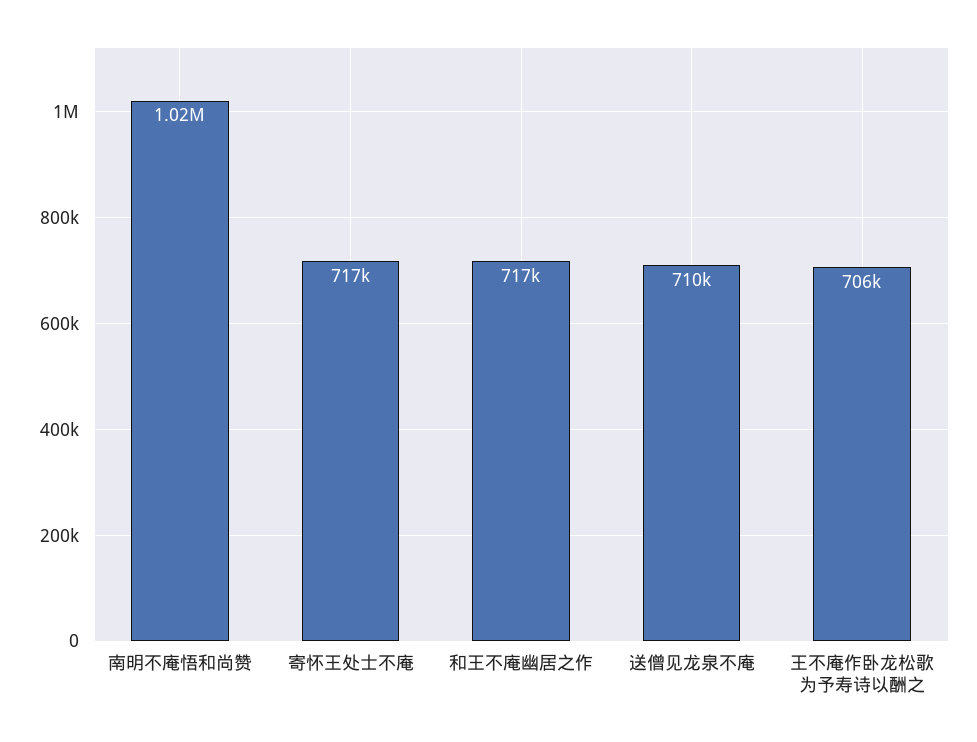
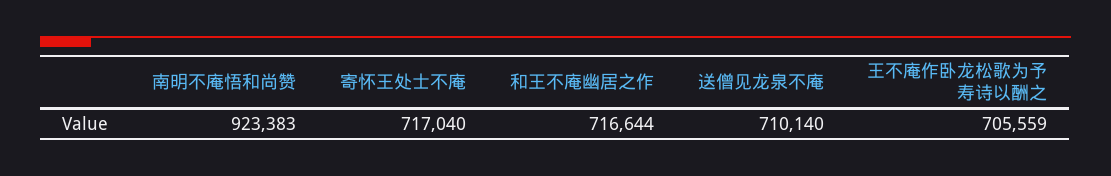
  {
-   "南明不庵悟和尚赞": 1020000,
+   "南明不庵悟和尚赞": 923383,
    "寄怀王处士不庵": 717040,
    "和王不庵幽居之作": 716644,
    "送僧见龙泉不庵": 710140,
    "王不庵作卧龙松歌为予寿诗以酬之": 705559
  }

